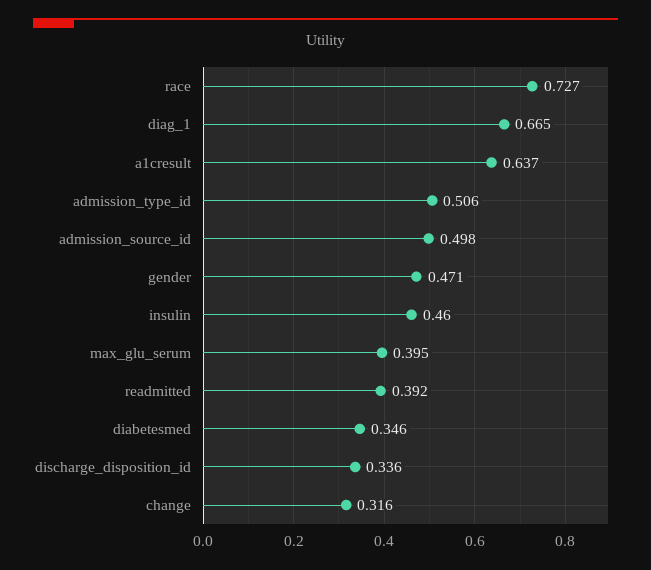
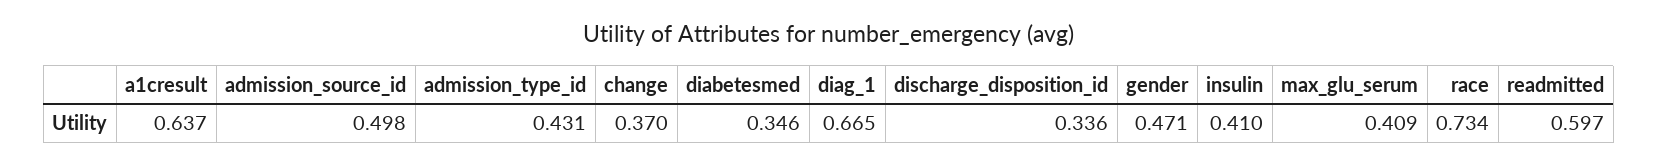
  {
-   "race": 0.727,
+   "race": 0.734,
    "diag_1": 0.665,
    "a1cresult": 0.637,
-   "admission_type_id": 0.506,
+   "admission_type_id": 0.431,
    "admission_source_id": 0.498,
    "gender": 0.471,
-   "insulin": 0.46,
+   "insulin": 0.41,
-   "max_glu_serum": 0.395,
+   "max_glu_serum": 0.409,
-   "readmitted": 0.392,
+   "readmitted": 0.597,
    "diabetesmed": 0.346,
    "discharge_disposition_id": 0.336,
-   "change": 0.316
+   "change": 0.37
  }

